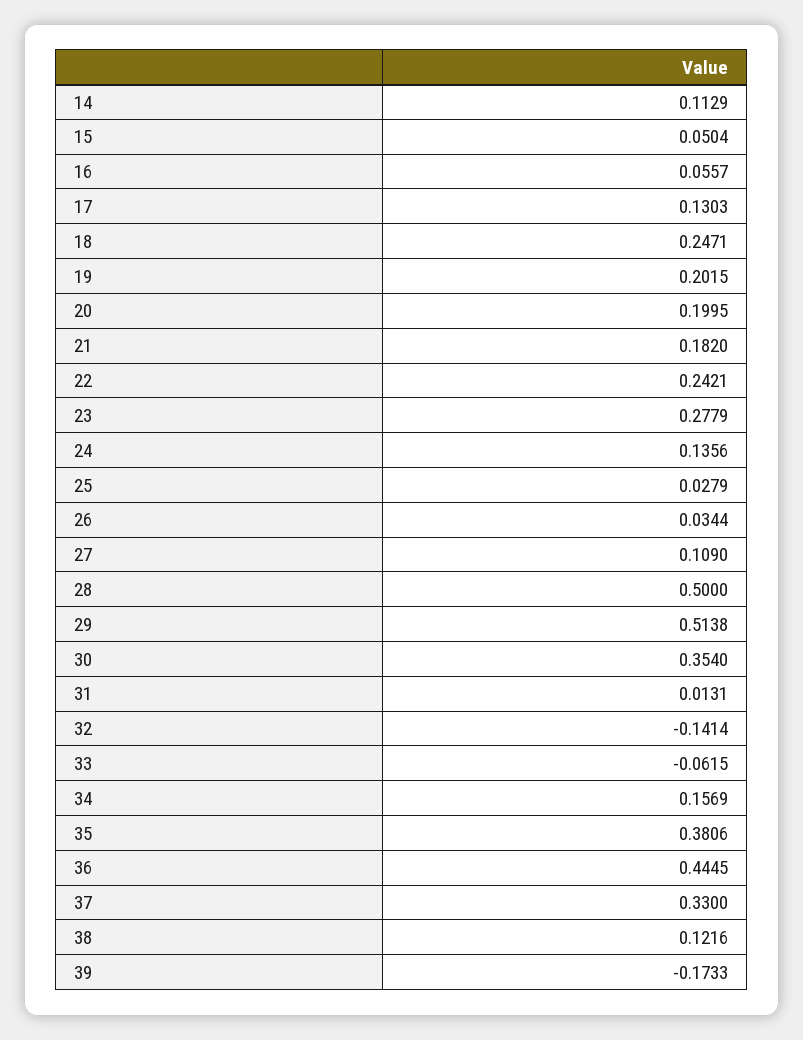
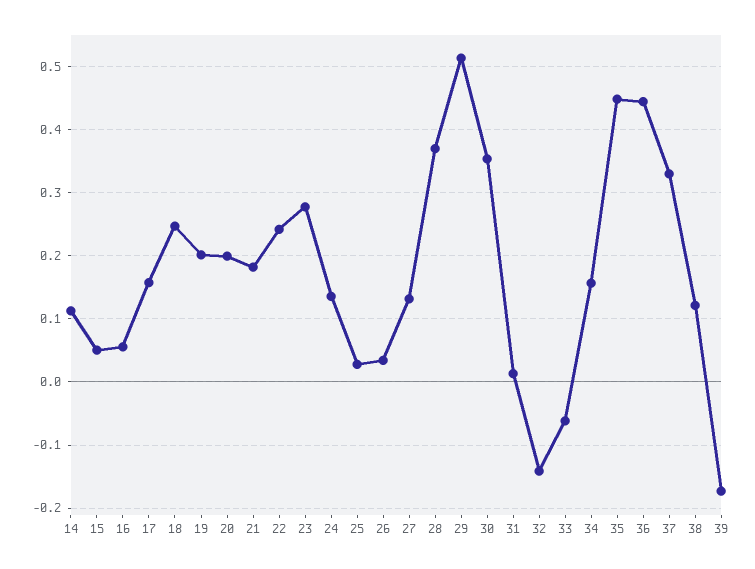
  {
    "14": 0.1129,
    "15": 0.0504,
    "16": 0.0557,
-   "17": 0.1303,
+   "17": 0.16,
    "18": 0.2471,
    "19": 0.2015,
    "20": 0.1995,
    "21": 0.182,
    "22": 0.2421,
    "23": 0.2779,
    "24": 0.1356,
    "25": 0.0279,
    "26": 0.0344,
-   "27": 0.109,
+   "27": 0.13,
-   "28": 0.5,
+   "28": 0.37,
    "29": 0.5138,
    "30": 0.354,
    "31": 0.0131,
    "32": -0.1414,
    "33": -0.0615,
    "34": 0.1569,
-   "35": 0.3806,
+   "35": 0.45,
    "36": 0.4445,
    "37": 0.33,
    "38": 0.1216,
    "39": -0.1733
  }

